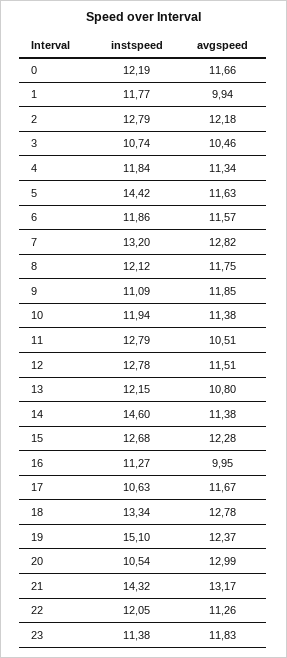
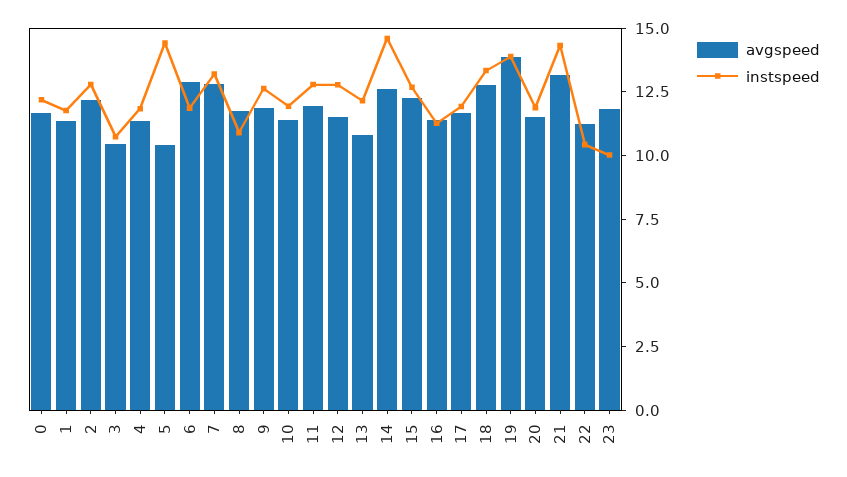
  {
    "instspeed": {
      "0": 12.19,
      "1": 11.77,
      "2": 12.79,
      "3": 10.74,
      "4": 11.84,
      "5": 14.42,
      "6": 11.86,
      "7": 13.2,
-     "8": 12.12,
+     "8": 11,
-     "9": 11.09,
+     "9": 12.5,
      "10": 11.94,
      "11": 12.79,
      "12": 12.78,
      "13": 12.15,
      "14": 14.6,
      "15": 12.68,
      "16": 11.27,
-     "17": 10.63,
+     "17": 12,
      "18": 13.34,
-     "19": 15.1,
+     "19": 14,
-     "20": 10.54,
+     "20": 12,
      "21": 14.32,
-     "22": 12.05,
+     "22": 10.5,
-     "23": 11.38
+     "23": 10
    },
    "avgspeed": {
      "0": 11.66,
-     "1": 9.94,
+     "1": 11.5,
      "2": 12.18,
      "3": 10.46,
      "4": 11.34,
-     "5": 11.63,
+     "5": 10.5,
-     "6": 11.57,
+     "6": 13,
      "7": 12.82,
      "8": 11.75,
      "9": 11.85,
      "10": 11.38,
-     "11": 10.51,
+     "11": 12,
      "12": 11.51,
      "13": 10.8,
-     "14": 11.38,
+     "14": 12.5,
      "15": 12.28,
-     "16": 9.95,
+     "16": 11.5,
      "17": 11.67,
      "18": 12.78,
-     "19": 12.37,
+     "19": 14,
-     "20": 12.99,
+     "20": 11.5,
      "21": 13.17,
      "22": 11.26,
      "23": 11.83
    }
  }

